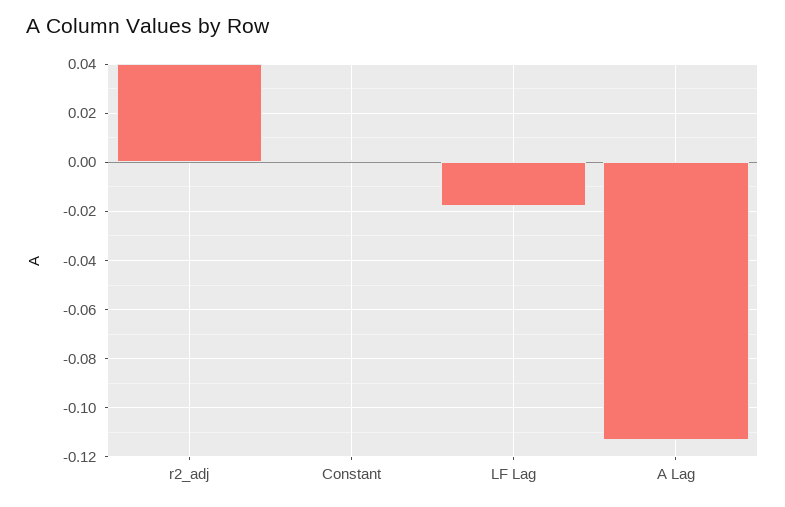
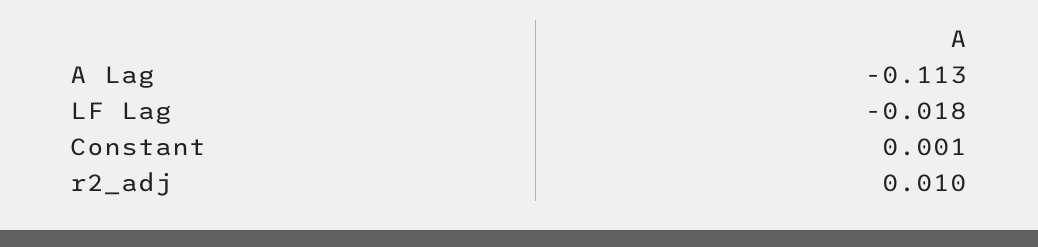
  {
-   "r2_adj": 0.04,
+   "r2_adj": 0.01,
    "Constant": 0.001,
    "LF Lag": -0.018,
    "A Lag": -0.113
  }

